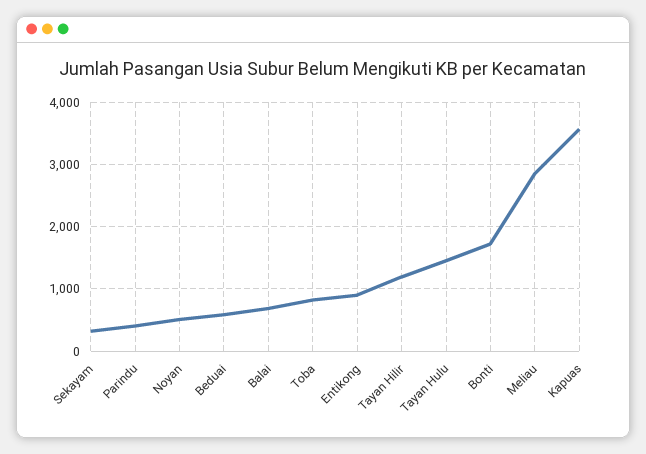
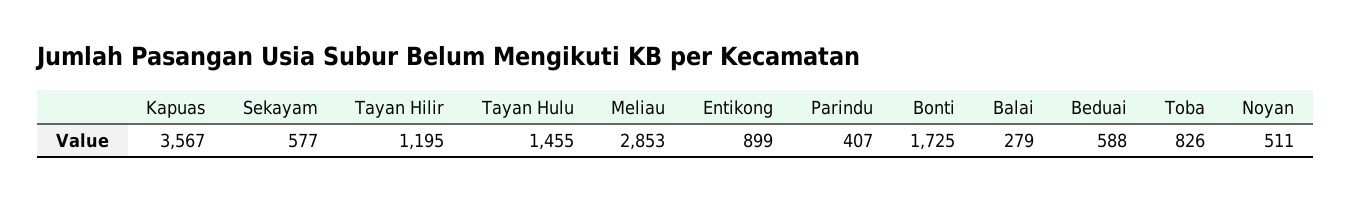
  {
-   "Sekayam": 300,
+   "Sekayam": 577,
    "Parindu": 407,
    "Noyan": 511,
    "Beduai": 588,
-   "Balai": 700,
+   "Balai": 279,
    "Toba": 826,
    "Entikong": 899,
    "Tayan Hilir": 1195,
    "Tayan Hulu": 1455,
    "Bonti": 1725,
    "Meliau": 2853,
    "Kapuas": 3567
  }

